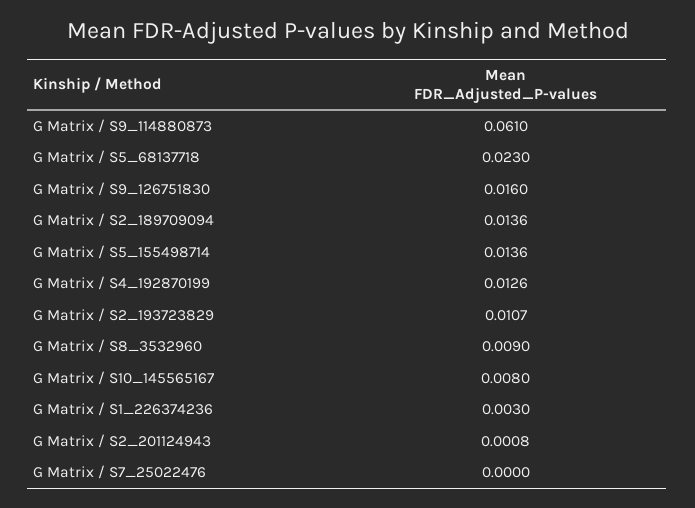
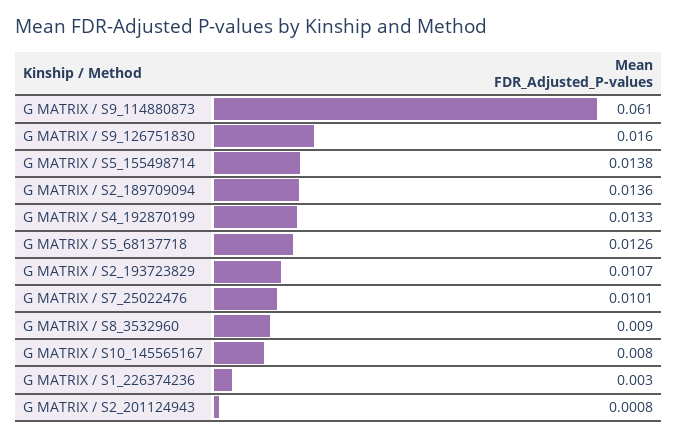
  {
    "G Matrix / S9_114880873": 0.061,
-   "G Matrix / S5_68137718": 0.023,
+   "G Matrix / S5_68137718": 0.0126,
    "G Matrix / S9_126751830": 0.016,
    "G Matrix / S2_189709094": 0.0136,
-   "G Matrix / S5_155498714": 0.0136,
+   "G Matrix / S5_155498714": 0.0138,
-   "G Matrix / S4_192870199": 0.0126,
+   "G Matrix / S4_192870199": 0.0133,
    "G Matrix / S2_193723829": 0.0107,
    "G Matrix / S8_3532960": 0.009,
    "G Matrix / S10_145565167": 0.008,
    "G Matrix / S1_226374236": 0.003,
    "G Matrix / S2_201124943": 0.0008,
-   "G Matrix / S7_25022476": 0
+   "G Matrix / S7_25022476": 0.0101
  }

